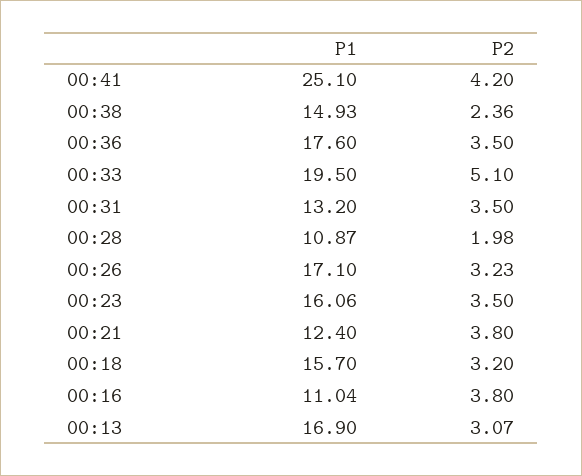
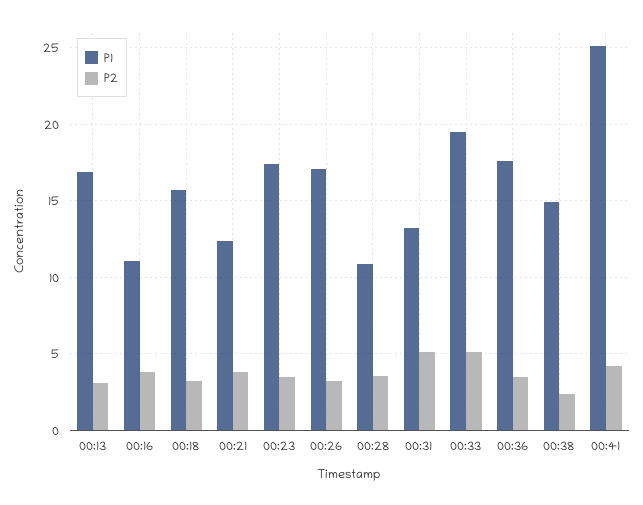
  {
    "P1": {
      "00:41": 25.1,
      "00:38": 14.93,
      "00:36": 17.6,
      "00:33": 19.5,
      "00:31": 13.2,
      "00:28": 10.87,
      "00:26": 17.1,
-     "00:23": 16.06,
+     "00:23": 17.5,
      "00:21": 12.4,
      "00:18": 15.7,
      "00:16": 11.04,
      "00:13": 16.9
    },
    "P2": {
      "00:41": 4.2,
      "00:38": 2.36,
      "00:36": 3.5,
      "00:33": 5.1,
-     "00:31": 3.5,
+     "00:31": 5,
-     "00:28": 1.98,
+     "00:28": 3.5,
      "00:26": 3.23,
      "00:23": 3.5,
      "00:21": 3.8,
      "00:18": 3.2,
      "00:16": 3.8,
      "00:13": 3.07
    }
  }

